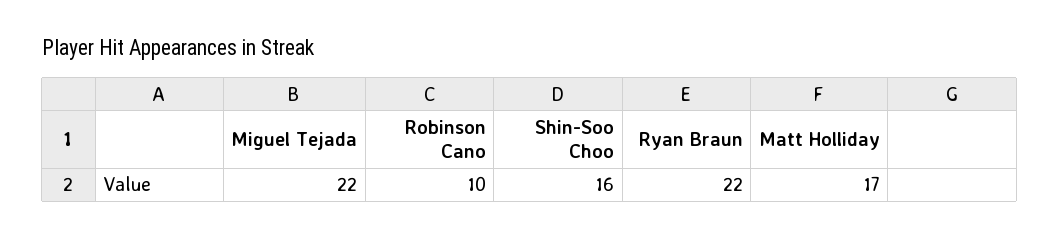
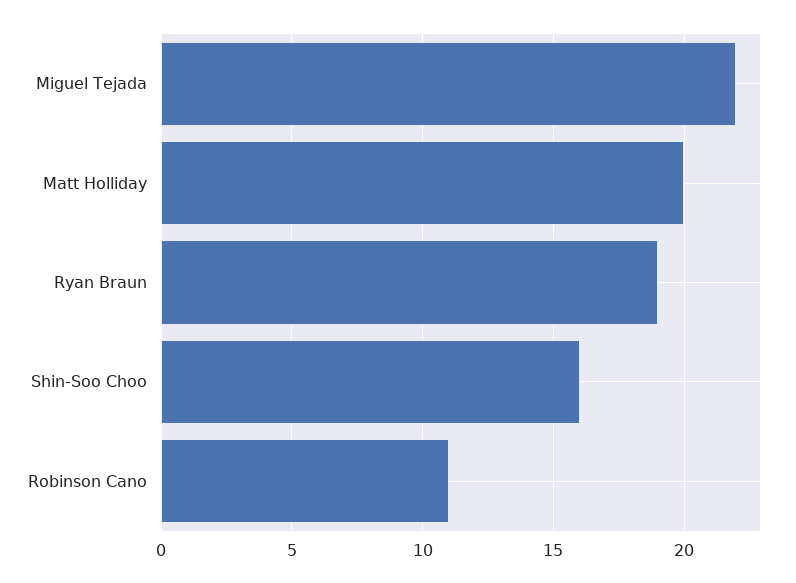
  {
    "Miguel Tejada": 22,
-   "Robinson Cano": 10,
+   "Robinson Cano": 11,
    "Shin-Soo Choo": 16,
-   "Ryan Braun": 22,
+   "Ryan Braun": 19,
-   "Matt Holliday": 17
+   "Matt Holliday": 20
  }

